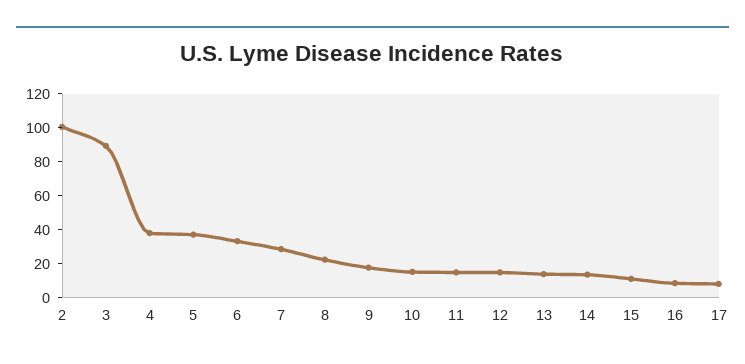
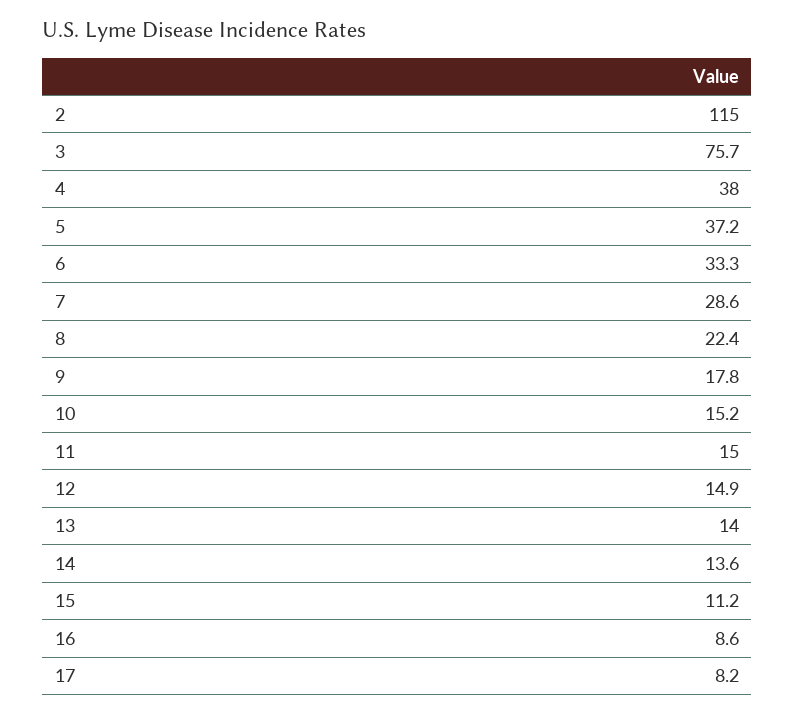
  {
-   "2": 100,
+   "2": 115,
-   "3": 90,
+   "3": 75.7,
    "4": 38,
    "5": 37.2,
    "6": 33.3,
    "7": 28.6,
    "8": 22.4,
    "9": 17.8,
    "10": 15.2,
    "11": 15,
    "12": 14.9,
    "13": 14,
    "14": 13.6,
    "15": 11.2,
    "16": 8.6,
    "17": 8.2
  }

